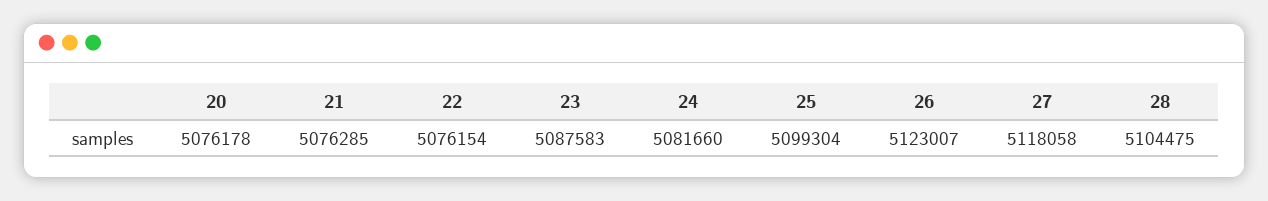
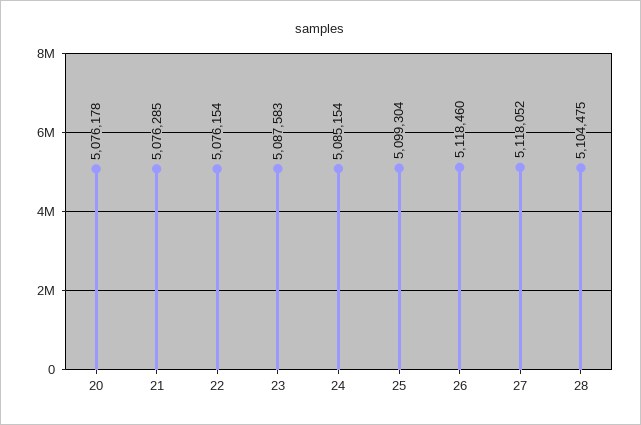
  {
    "20": 5076178,
    "21": 5076285,
    "22": 5076154,
    "23": 5087583,
-   "24": 5081660,
+   "24": 5085154,
    "25": 5099304,
-   "26": 5123007,
+   "26": 5118460,
-   "27": 5118058,
+   "27": 5118052,
    "28": 5104475
  }

